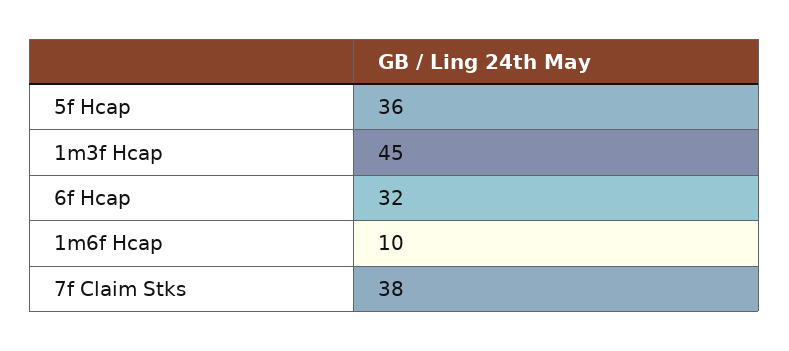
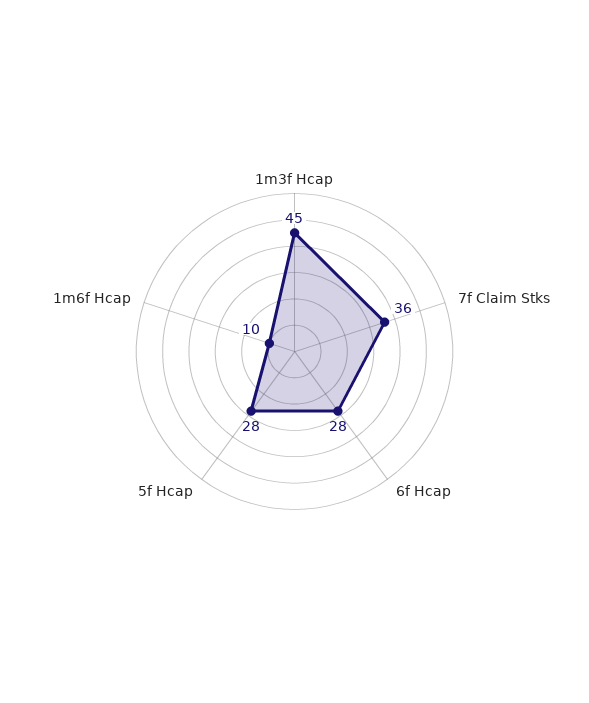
  {
-   "5f Hcap": 36,
+   "5f Hcap": 28,
    "1m3f Hcap": 45,
-   "6f Hcap": 32,
+   "6f Hcap": 28,
    "1m6f Hcap": 10,
-   "7f Claim Stks": 38
+   "7f Claim Stks": 36
  }

